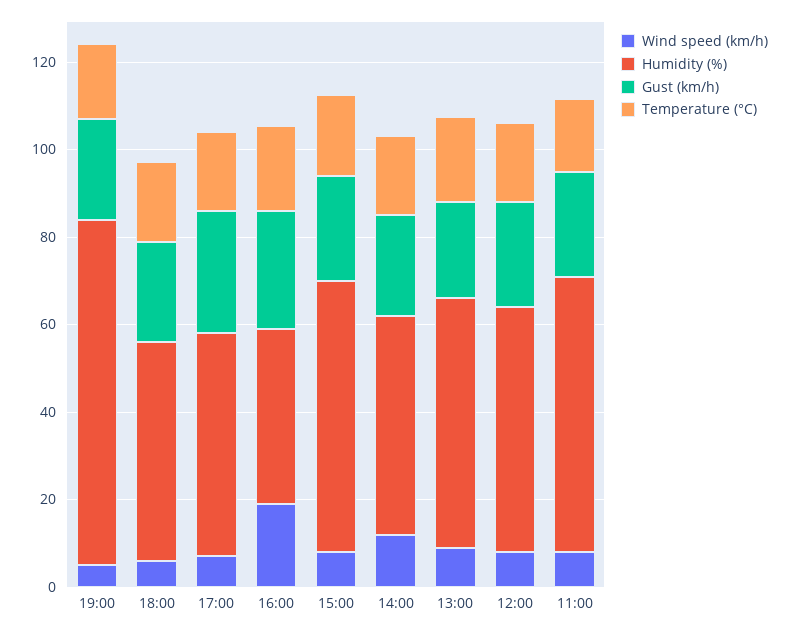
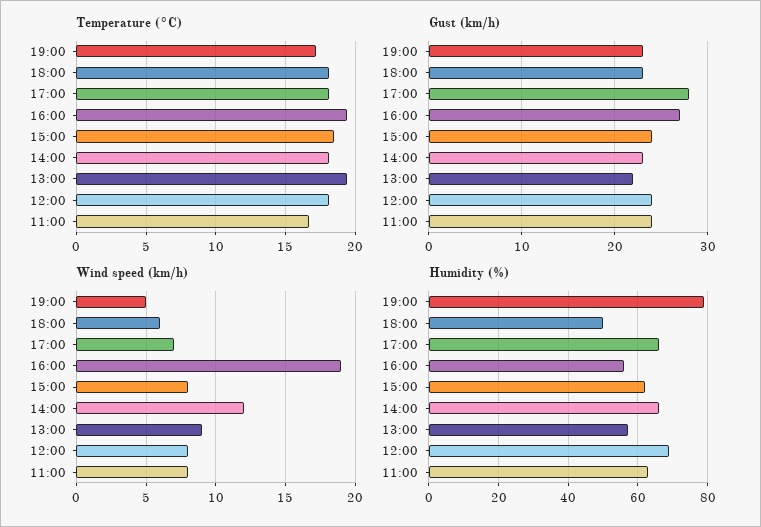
  {
    "Wind speed (km/h)": {
      "19:00": 5,
      "18:00": 6,
      "17:00": 7,
      "16:00": 19,
      "15:00": 8,
      "14:00": 12,
      "13:00": 9,
      "12:00": 8,
      "11:00": 8
    },
    "Humidity (%)": {
      "19:00": 80,
      "18:00": 50,
-     "17:00": 50,
+     "17:00": 65,
-     "16:00": 40,
+     "16:00": 55,
      "15:00": 60,
-     "14:00": 50,
+     "14:00": 65,
      "13:00": 55,
-     "12:00": 55,
+     "12:00": 70,
      "11:00": 65
    },
    "Gust (km/h)": {
      "19:00": 23,
      "18:00": 23,
      "17:00": 28,
      "16:00": 27,
      "15:00": 24,
      "14:00": 23,
      "13:00": 22,
      "12:00": 24,
      "11:00": 24
    },
    "Temperature (°C)": {
      "19:00": 17,
      "18:00": 18,
      "17:00": 18,
      "16:00": 19.5,
      "15:00": 18.5,
      "14:00": 18,
      "13:00": 19.5,
      "12:00": 18,
      "11:00": 16.5
    }
  }

